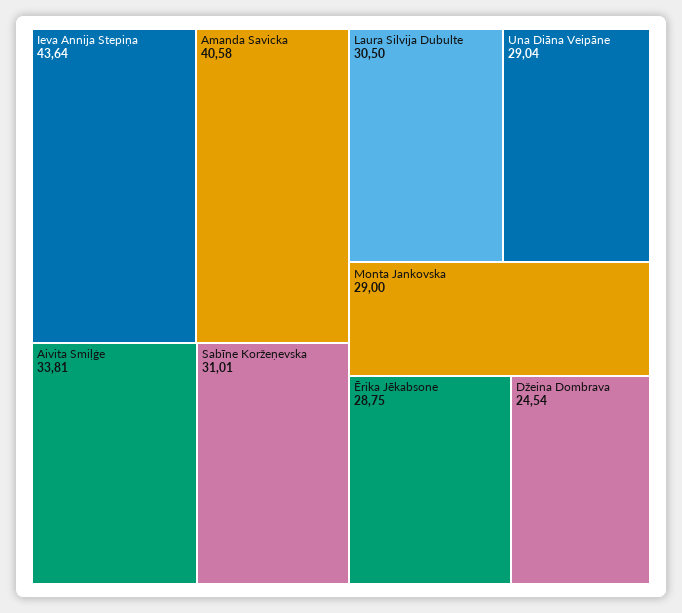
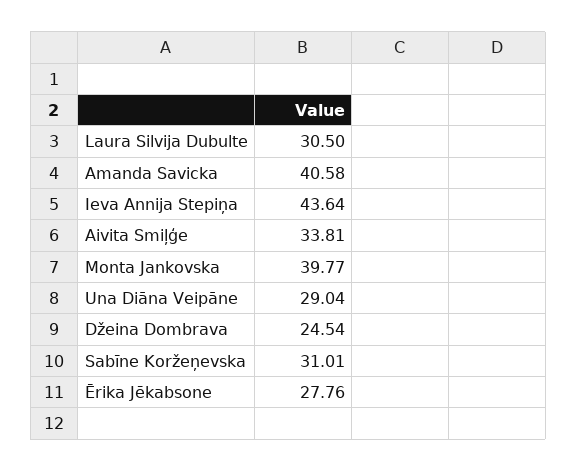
  {
    "Ieva Annija Stepiņa": 43.64,
    "Amanda Savicka": 40.58,
    "Aivita Smiļģe": 33.81,
    "Sabīne Koržeņevska": 31.01,
    "Laura Silvija Dubulte": 30.5,
    "Una Diāna Veipāne": 29.04,
-   "Monta Jankovska": 29,
+   "Monta Jankovska": 39.77,
-   "Ērika Jēkabsone": 28.75,
+   "Ērika Jēkabsone": 27.76,
    "Džeina Dombrava": 24.54
  }

